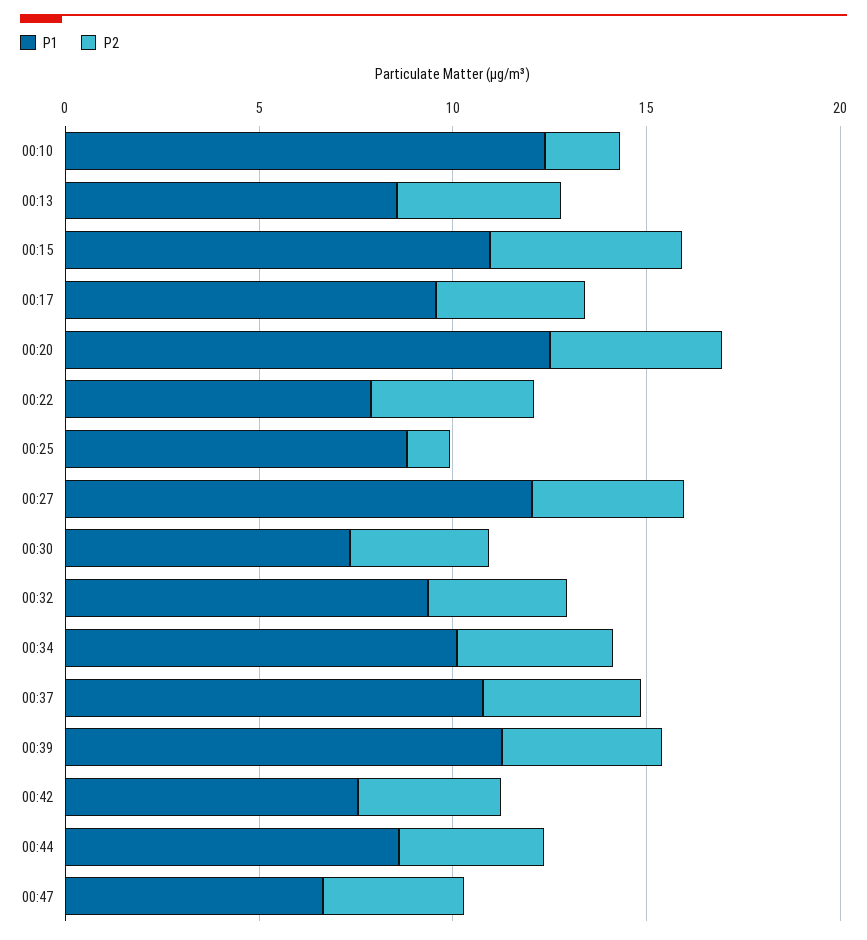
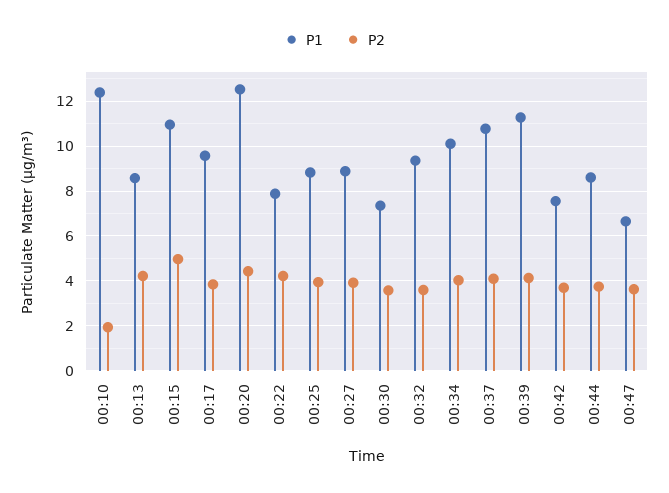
  {
    "P1": {
      "00:10": 12.5,
      "00:13": 8.5,
      "00:15": 11,
      "00:17": 9.5,
      "00:20": 12.5,
      "00:22": 8,
      "00:25": 9,
-     "00:27": 12,
+     "00:27": 9,
      "00:30": 7.5,
      "00:32": 9.5,
      "00:34": 10,
      "00:37": 11,
      "00:39": 11.5,
      "00:42": 7.5,
      "00:44": 8.5,
      "00:47": 6.5
    },
    "P2": {
      "00:10": 2,
      "00:13": 4,
      "00:15": 5,
      "00:17": 4,
      "00:20": 4.5,
      "00:22": 4,
-     "00:25": 1,
+     "00:25": 4,
      "00:27": 4,
      "00:30": 3.5,
      "00:32": 3.5,
      "00:34": 4,
      "00:37": 4,
      "00:39": 4,
      "00:42": 3.5,
      "00:44": 4,
      "00:47": 3.5
    }
  }

